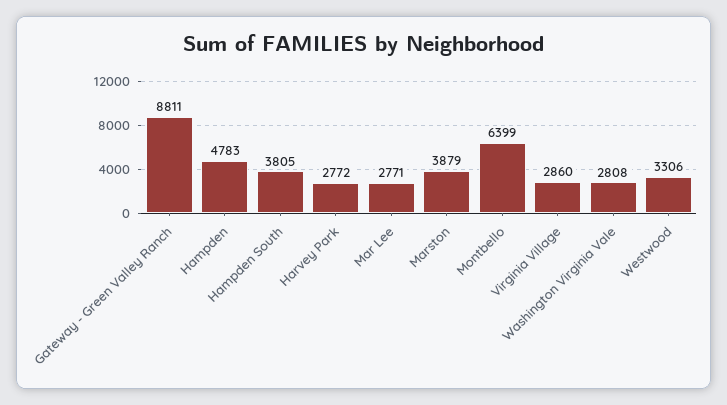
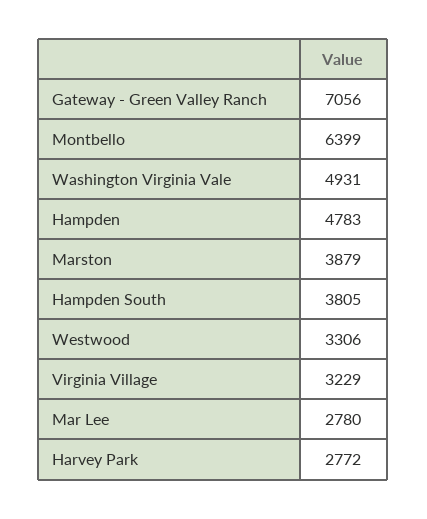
  {
-   "Gateway - Green Valley Ranch": 8811,
+   "Gateway - Green Valley Ranch": 7056,
    "Hampden": 4783,
    "Hampden South": 3805,
    "Harvey Park": 2772,
-   "Mar Lee": 2771,
+   "Mar Lee": 2780,
    "Marston": 3879,
    "Montbello": 6399,
-   "Virginia Village": 2860,
+   "Virginia Village": 3229,
-   "Washington Virginia Vale": 2808,
+   "Washington Virginia Vale": 4931,
    "Westwood": 3306
  }

